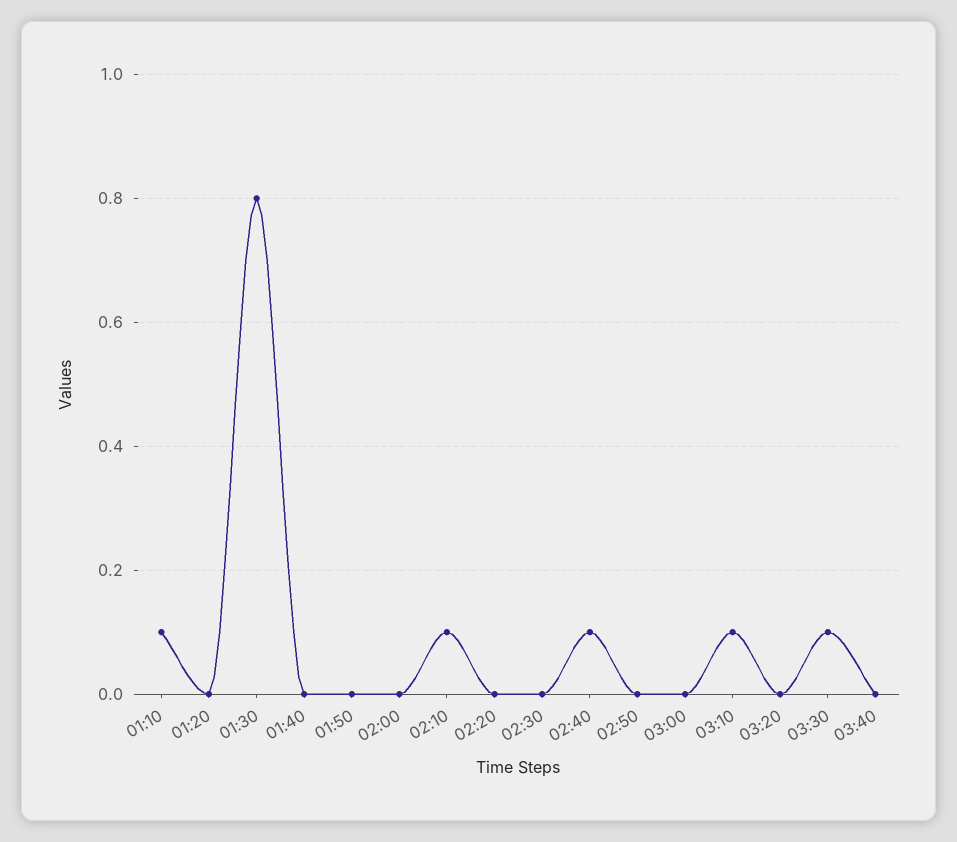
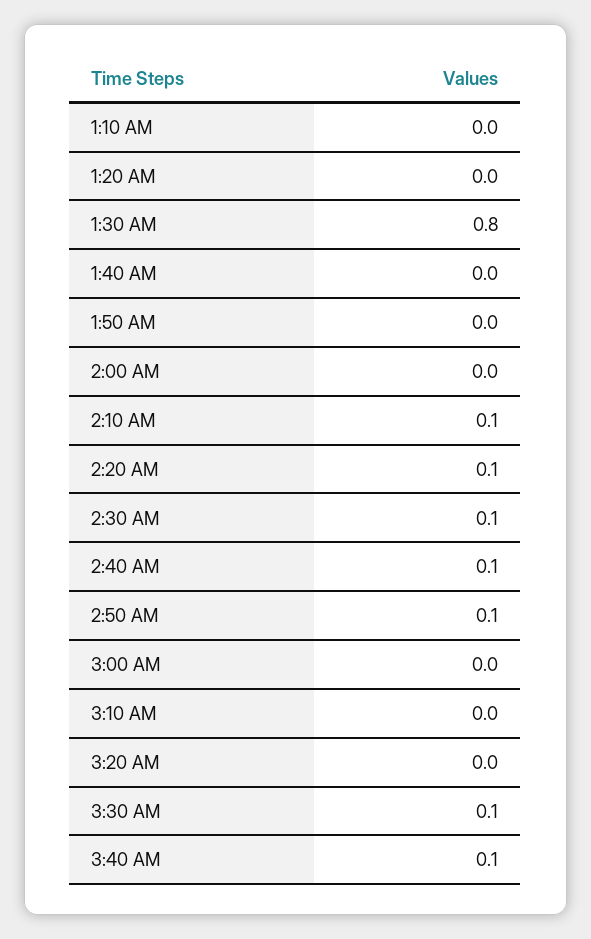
  {
-   "01:10": 0.1,
+   "01:10": 0,
    "01:20": 0,
    "01:30": 0.8,
    "01:40": 0,
    "01:50": 0,
    "02:00": 0,
    "02:10": 0.1,
-   "02:20": 0,
+   "02:20": 0.1,
-   "02:30": 0,
+   "02:30": 0.1,
    "02:40": 0.1,
-   "02:50": 0,
+   "02:50": 0.1,
    "03:00": 0,
-   "03:10": 0.1,
+   "03:10": 0,
    "03:20": 0,
    "03:30": 0.1,
-   "03:40": 0
+   "03:40": 0.1
  }

